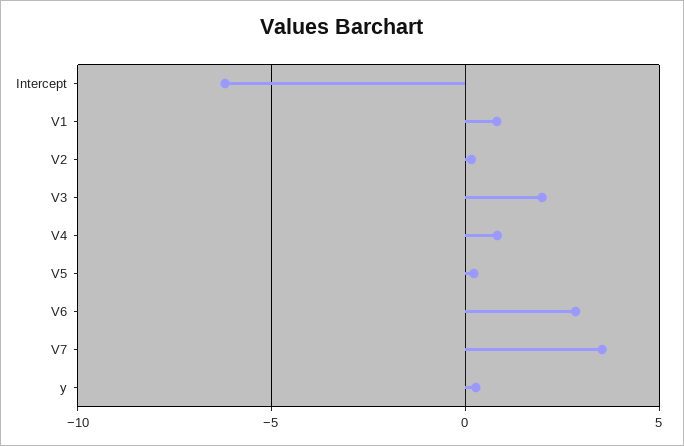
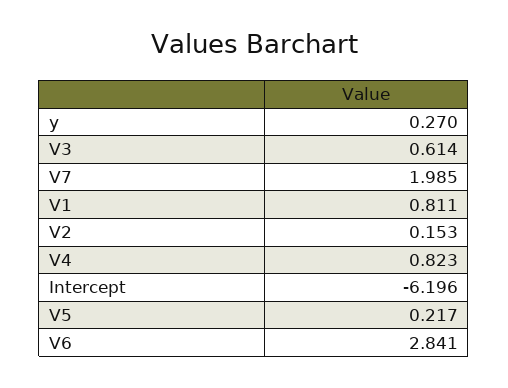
  {
    "Intercept": -6.196,
    "V1": 0.811,
    "V2": 0.153,
-   "V3": 2,
+   "V3": 0.614,
    "V4": 0.823,
    "V5": 0.217,
    "V6": 2.841,
-   "V7": 3.5,
+   "V7": 1.985,
    "y": 0.27
  }

